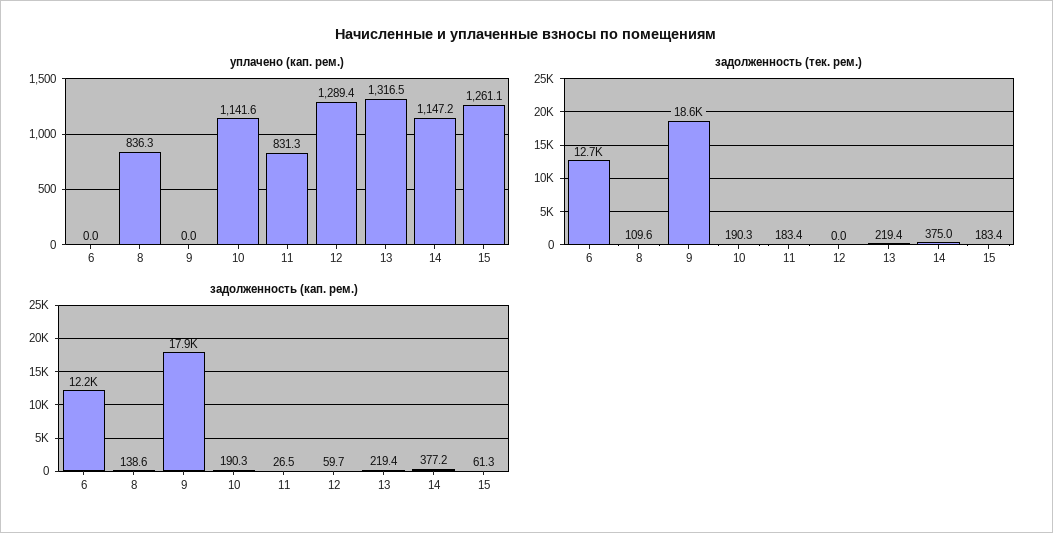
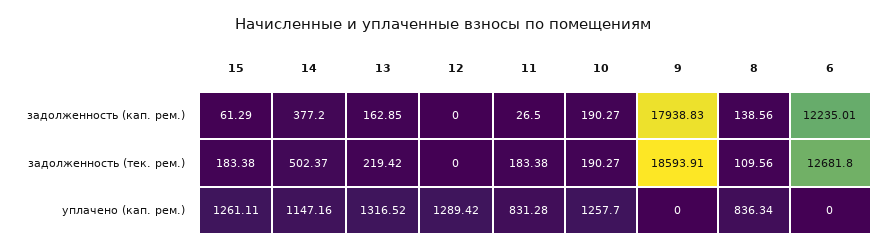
  {
    "уплачено (кап. рем.)": {
      "6": 0,
      "8": 836.34,
      "9": 0,
-     "10": 1141.6,
+     "10": 1257.7,
      "11": 831.28,
      "12": 1289.42,
      "13": 1316.52,
      "14": 1147.16,
      "15": 1261.11
    },
    "задолженность (тек. рем.)": {
      "6": 12681.8,
      "8": 109.56,
      "9": 18593.91,
      "10": 190.27,
      "11": 183.38,
      "12": 0,
      "13": 219.42,
-     "14": 375,
+     "14": 502.37,
      "15": 183.38
    },
    "задолженность (кап. рем.)": {
      "6": 12235.01,
      "8": 138.56,
      "9": 17938.83,
      "10": 190.27,
      "11": 26.5,
-     "12": 59.7,
+     "12": 0,
-     "13": 219.4,
+     "13": 162.85,
      "14": 377.2,
      "15": 61.29
    }
  }

